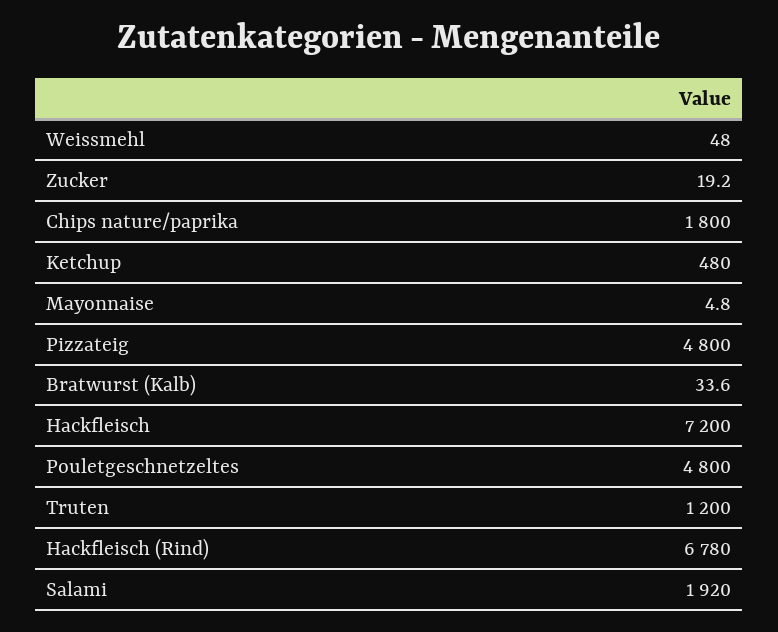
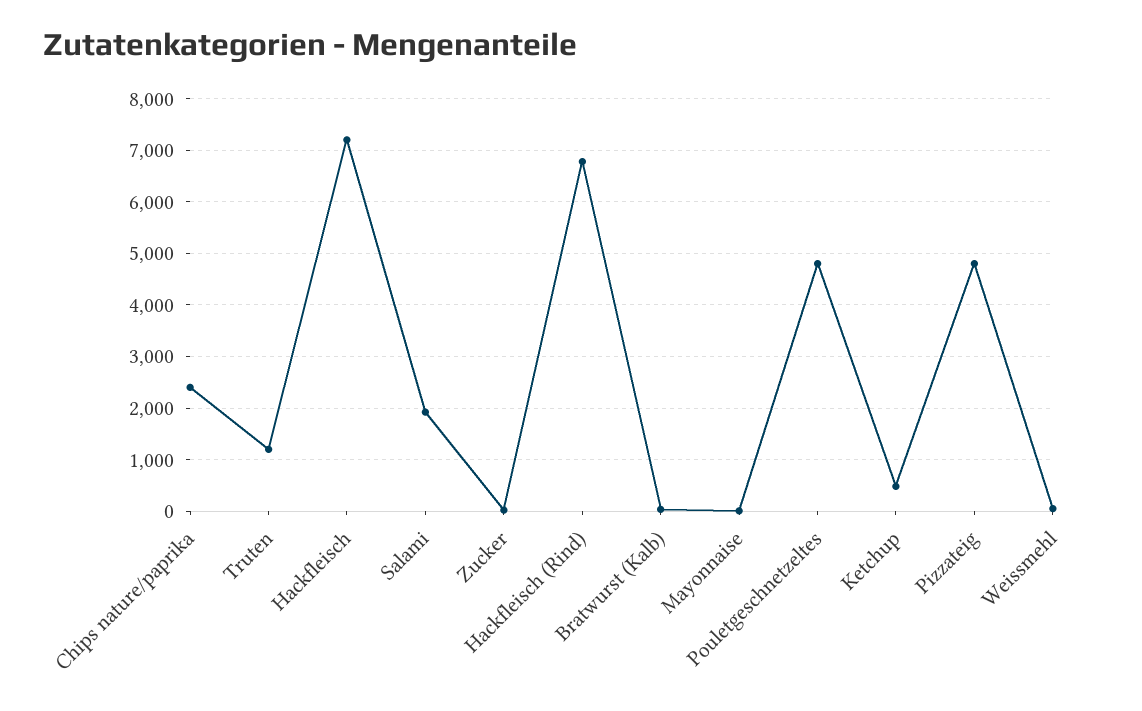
  {
    "Weissmehl": 48,
    "Zucker": 19.2,
-   "Chips nature/paprika": 1800,
+   "Chips nature/paprika": 2400,
    "Ketchup": 480,
    "Mayonnaise": 4.8,
    "Pizzateig": 4800,
    "Bratwurst (Kalb)": 33.6,
    "Hackfleisch": 7200,
    "Pouletgeschnetzeltes": 4800,
    "Truten": 1200,
    "Hackfleisch (Rind)": 6780,
    "Salami": 1920
  }

